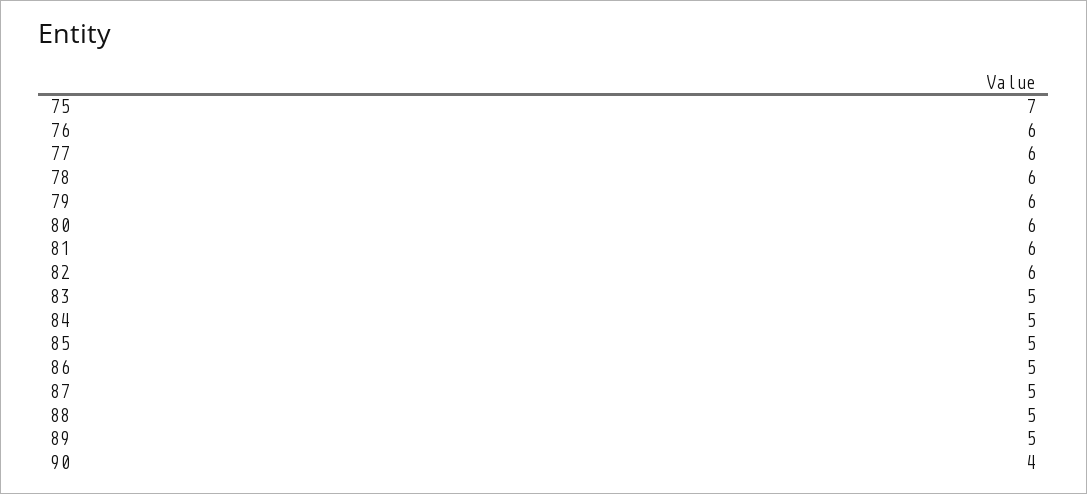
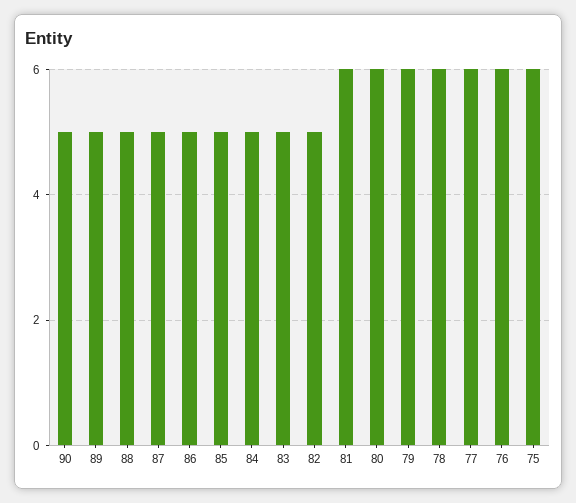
  {
-   "75": 7,
+   "75": 6,
    "76": 6,
    "77": 6,
    "78": 6,
    "79": 6,
    "80": 6,
    "81": 6,
-   "82": 6,
+   "82": 5,
    "83": 5,
    "84": 5,
    "85": 5,
    "86": 5,
    "87": 5,
    "88": 5,
    "89": 5,
-   "90": 4
+   "90": 5
  }

